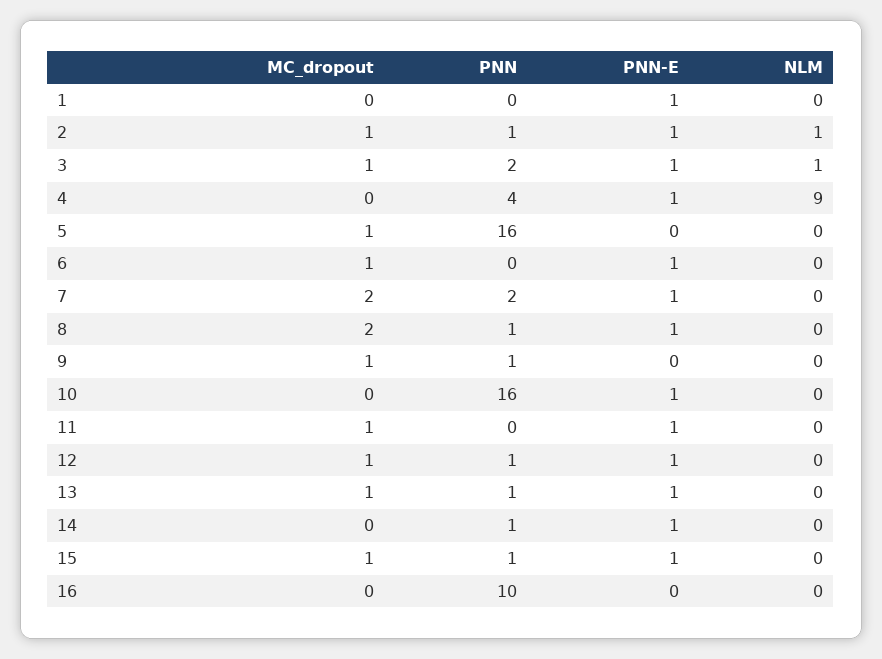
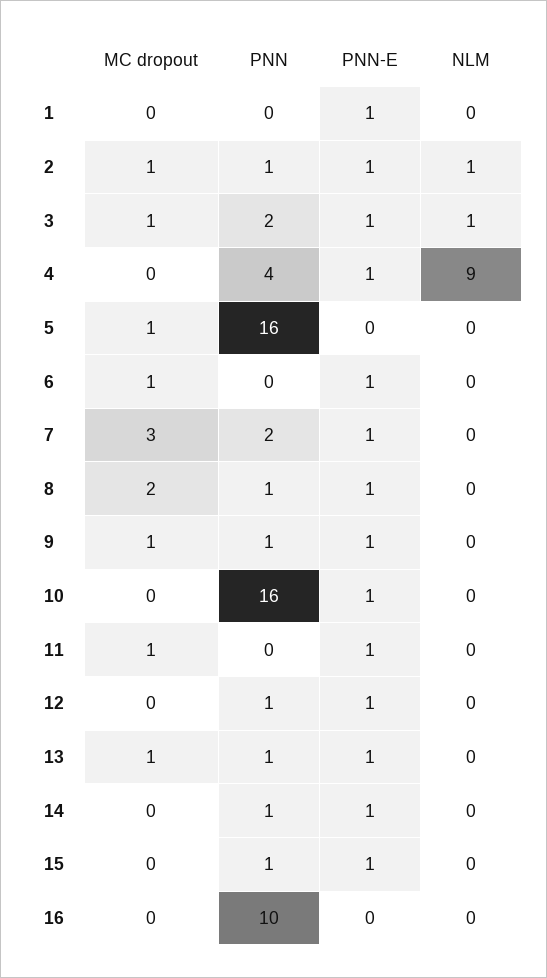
  {
    "MC_dropout": {
      "1": 0,
      "2": 1,
      "3": 1,
      "4": 0,
      "5": 1,
      "6": 1,
-     "7": 2,
+     "7": 3,
      "8": 2,
      "9": 1,
      "10": 0,
      "11": 1,
-     "12": 1,
+     "12": 0,
      "13": 1,
      "14": 0,
-     "15": 1,
+     "15": 0,
      "16": 0
    },
    "PNN": {
      "1": 0,
      "2": 1,
      "3": 2,
      "4": 4,
      "5": 16,
      "6": 0,
      "7": 2,
      "8": 1,
      "9": 1,
      "10": 16,
      "11": 0,
      "12": 1,
      "13": 1,
      "14": 1,
      "15": 1,
      "16": 10
    },
    "PNN-E": {
      "1": 1,
      "2": 1,
      "3": 1,
      "4": 1,
      "5": 0,
      "6": 1,
      "7": 1,
      "8": 1,
-     "9": 0,
+     "9": 1,
      "10": 1,
      "11": 1,
      "12": 1,
      "13": 1,
      "14": 1,
      "15": 1,
      "16": 0
    },
    "NLM": {
      "1": 0,
      "2": 1,
      "3": 1,
      "4": 9,
      "5": 0,
      "6": 0,
      "7": 0,
      "8": 0,
      "9": 0,
      "10": 0,
      "11": 0,
      "12": 0,
      "13": 0,
      "14": 0,
      "15": 0,
      "16": 0
    }
  }

